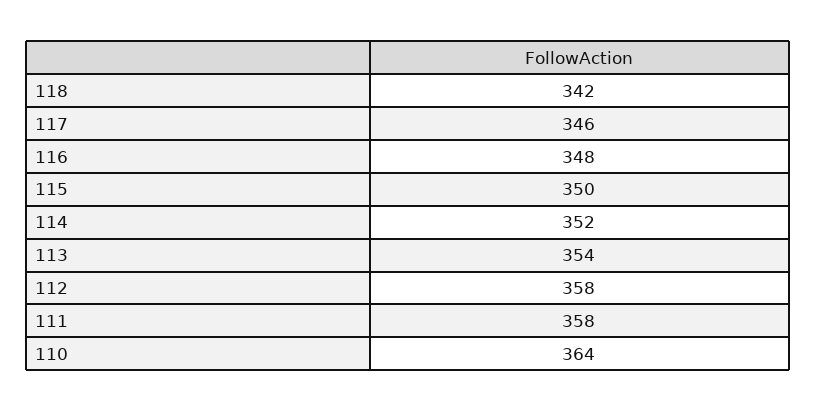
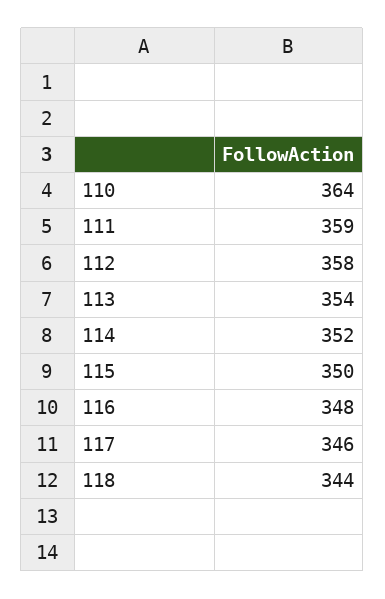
  {
-   "118": 342,
+   "118": 344,
    "117": 346,
    "116": 348,
    "115": 350,
    "114": 352,
    "113": 354,
    "112": 358,
-   "111": 358,
+   "111": 359,
    "110": 364
  }

